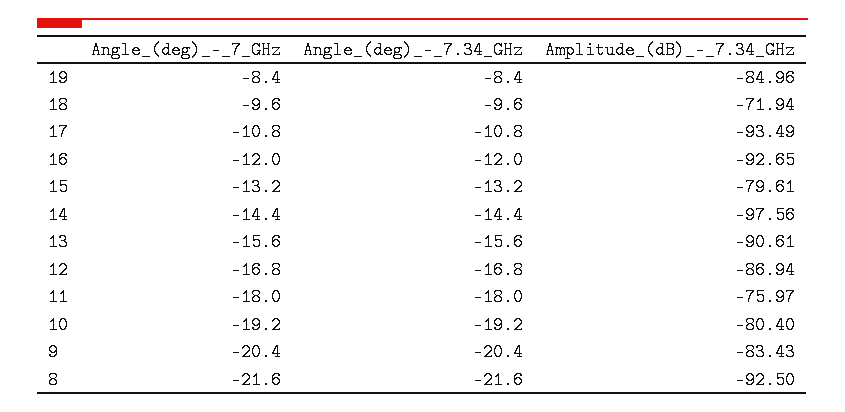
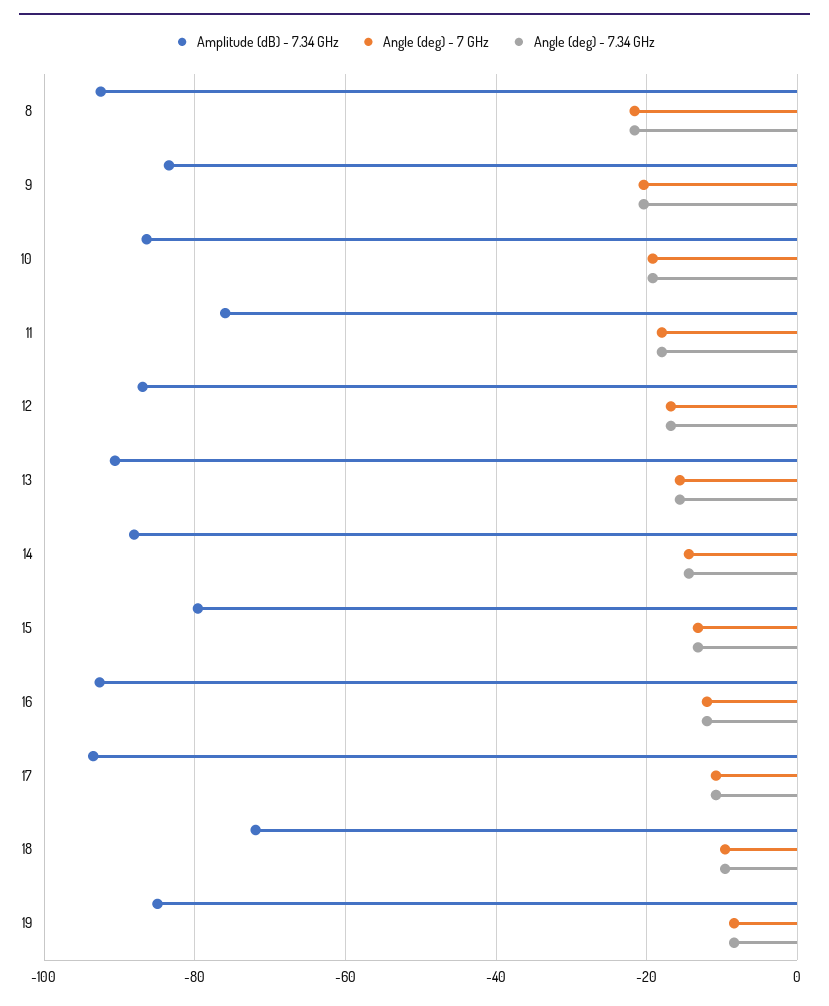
  {
    "Angle_(deg)_-_7_GHz": {
      "19": -8.4,
      "18": -9.6,
      "17": -10.8,
      "16": -12,
      "15": -13.2,
      "14": -14.4,
      "13": -15.6,
      "12": -16.8,
      "11": -18,
      "10": -19.2,
      "9": -20.4,
      "8": -21.6
    },
    "Angle_(deg)_-_7.34_GHz": {
      "19": -8.4,
      "18": -9.6,
      "17": -10.8,
      "16": -12,
      "15": -13.2,
      "14": -14.4,
      "13": -15.6,
      "12": -16.8,
      "11": -18,
      "10": -19.2,
      "9": -20.4,
      "8": -21.6
    },
    "Amplitude_(dB)_-_7.34_GHz": {
      "19": -84.96,
      "18": -71.94,
      "17": -93.49,
      "16": -92.65,
      "15": -79.61,
-     "14": -97.56,
+     "14": -88,
      "13": -90.61,
      "12": -86.94,
      "11": -75.97,
-     "10": -80.4,
+     "10": -86,
      "9": -83.43,
      "8": -92.5
    }
  }

